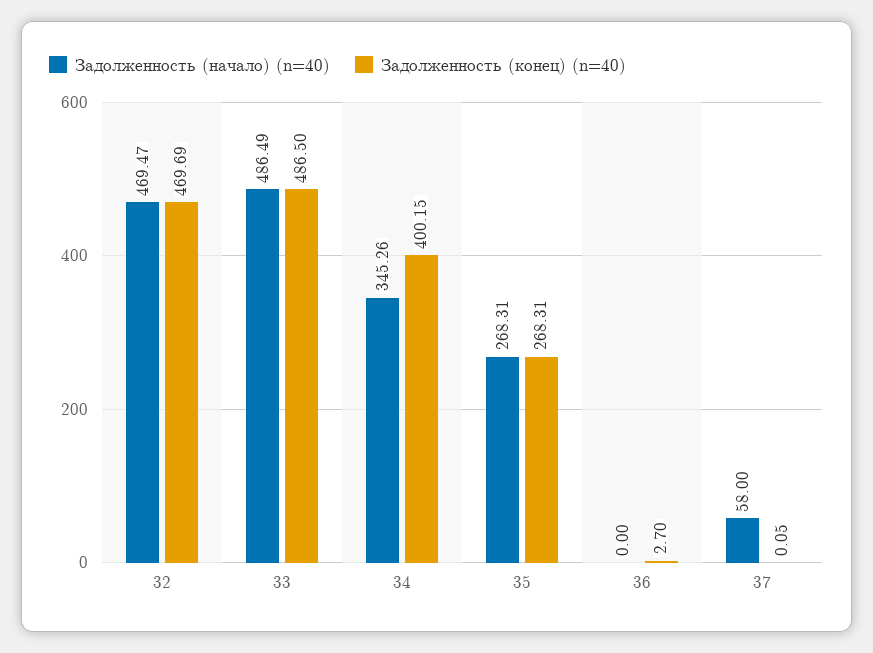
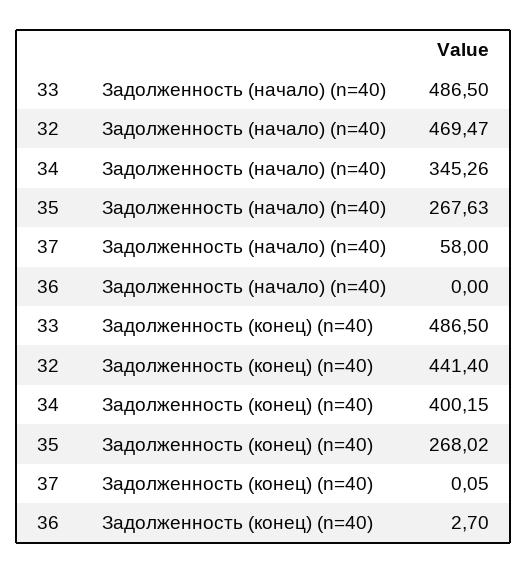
  {
    "Задолженность (начало) (n=40)": {
      "32": 469.47,
-     "33": 486.49,
+     "33": 486.5,
      "34": 345.26,
-     "35": 268.31,
+     "35": 267.63,
      "36": 0,
      "37": 58
    },
    "Задолженность (конец) (n=40)": {
-     "32": 469.69,
+     "32": 441.4,
      "33": 486.5,
      "34": 400.15,
-     "35": 268.31,
+     "35": 268.02,
      "36": 2.7,
      "37": 0.05
    }
  }

